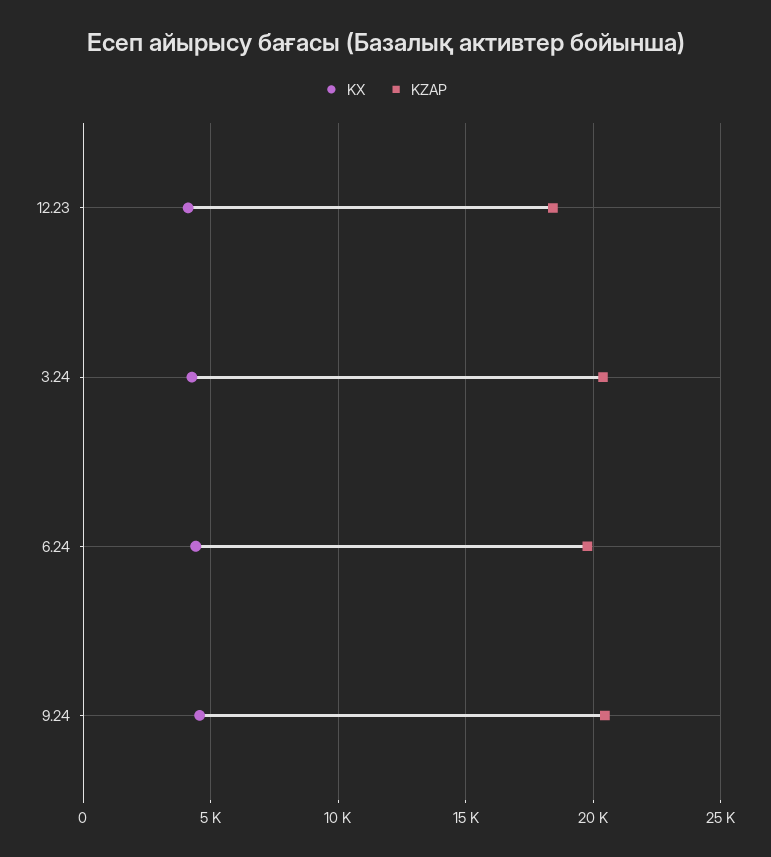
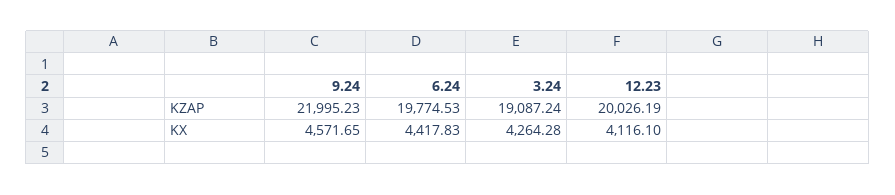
  {
    "KX": {
      "12.23": 4116.1,
      "3.24": 4264.28,
      "6.24": 4417.83,
      "9.24": 4571.65
    },
    "KZAP": {
-     "12.23": 18500,
+     "12.23": 20026.19,
-     "3.24": 20500,
+     "3.24": 19087.24,
      "6.24": 19774.53,
-     "9.24": 20500
+     "9.24": 21995.23
    }
  }

